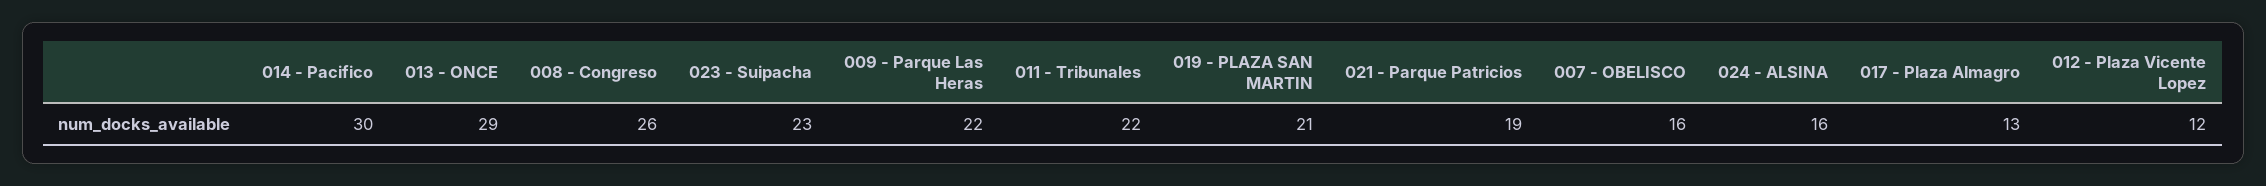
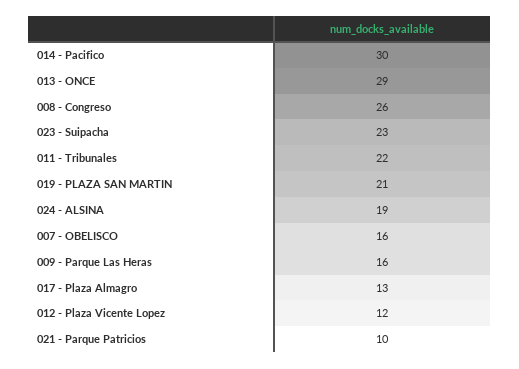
  {
    "014 - Pacifico": 30,
    "013 - ONCE": 29,
    "008 - Congreso": 26,
    "023 - Suipacha": 23,
-   "009 - Parque Las Heras": 22,
+   "009 - Parque Las Heras": 16,
    "011 - Tribunales": 22,
    "019 - PLAZA SAN MARTIN": 21,
-   "021 - Parque Patricios": 19,
+   "021 - Parque Patricios": 10,
    "007 - OBELISCO": 16,
-   "024 - ALSINA": 16,
+   "024 - ALSINA": 19,
    "017 - Plaza Almagro": 13,
    "012 - Plaza Vicente Lopez": 12
  }

